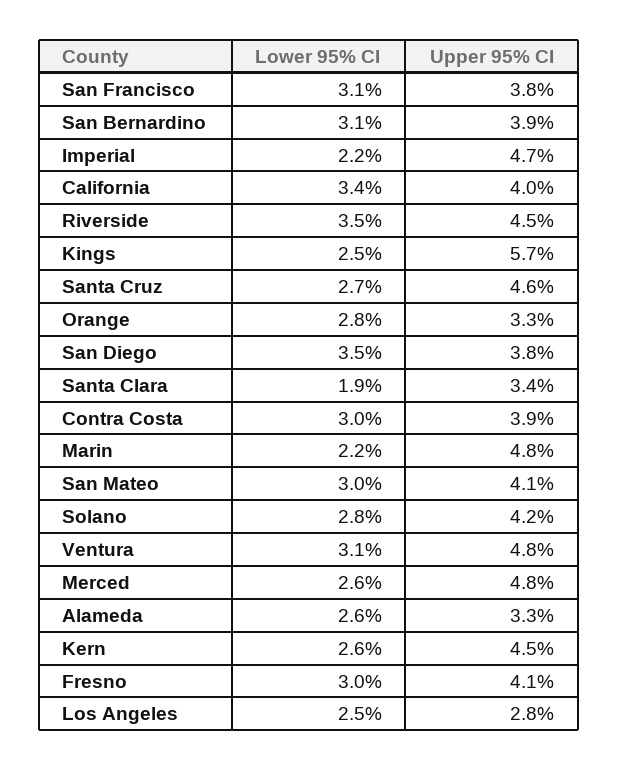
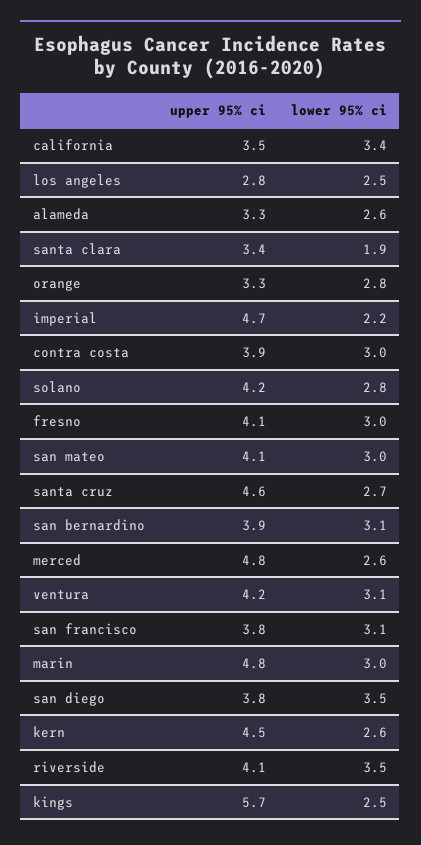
  {
    "Lower 95% CI": {
      "San Francisco": 3.1,
      "San Bernardino": 3.1,
      "Imperial": 2.2,
      "California": 3.4,
      "Riverside": 3.5,
      "Kings": 2.5,
      "Santa Cruz": 2.7,
      "Orange": 2.8,
      "San Diego": 3.5,
      "Santa Clara": 1.9,
      "Contra Costa": 3,
-     "Marin": 2.2,
+     "Marin": 3,
      "San Mateo": 3,
      "Solano": 2.8,
      "Ventura": 3.1,
      "Merced": 2.6,
      "Alameda": 2.6,
      "Kern": 2.6,
      "Fresno": 3,
      "Los Angeles": 2.5
    },
    "Upper 95% CI": {
      "San Francisco": 3.8,
      "San Bernardino": 3.9,
      "Imperial": 4.7,
-     "California": 4,
+     "California": 3.5,
-     "Riverside": 4.5,
+     "Riverside": 4.1,
      "Kings": 5.7,
      "Santa Cruz": 4.6,
      "Orange": 3.3,
      "San Diego": 3.8,
      "Santa Clara": 3.4,
      "Contra Costa": 3.9,
      "Marin": 4.8,
      "San Mateo": 4.1,
      "Solano": 4.2,
-     "Ventura": 4.8,
+     "Ventura": 4.2,
      "Merced": 4.8,
      "Alameda": 3.3,
      "Kern": 4.5,
      "Fresno": 4.1,
      "Los Angeles": 2.8
    }
  }

